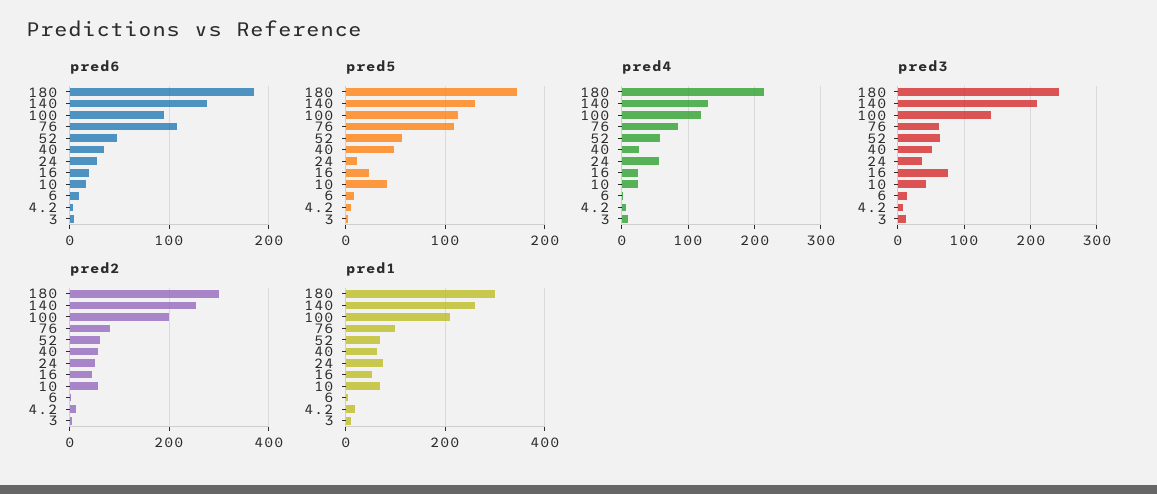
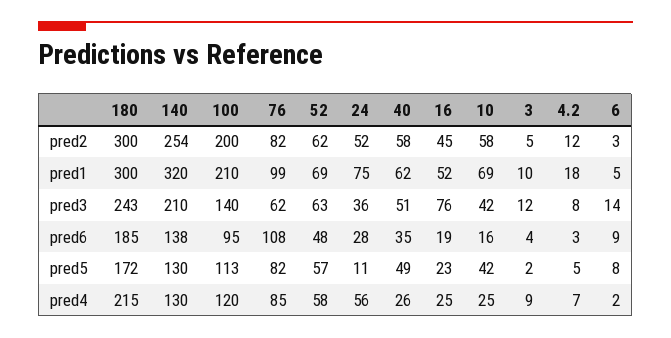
  {
    "pred6": {
      "180": 185,
      "140": 138,
      "100": 95,
      "76": 108,
      "52": 48,
      "40": 35,
      "24": 28,
      "16": 19,
      "10": 16,
      "6": 9,
      "4.2": 3,
      "3": 4
    },
    "pred5": {
      "180": 172,
      "140": 130,
      "100": 113,
-     "76": 110,
+     "76": 82,
      "52": 57,
      "40": 49,
      "24": 11,
      "16": 23,
      "10": 42,
      "6": 8,
      "4.2": 5,
      "3": 2
    },
    "pred4": {
      "180": 215,
      "140": 130,
      "100": 120,
      "76": 85,
      "52": 58,
      "40": 26,
      "24": 56,
      "16": 25,
      "10": 25,
      "6": 2,
      "4.2": 7,
      "3": 9
    },
    "pred3": {
      "180": 243,
      "140": 210,
      "100": 140,
      "76": 62,
      "52": 63,
      "40": 51,
      "24": 36,
      "16": 76,
      "10": 42,
      "6": 14,
      "4.2": 8,
      "3": 12
    },
    "pred2": {
      "180": 300,
      "140": 254,
      "100": 200,
      "76": 82,
      "52": 62,
      "40": 58,
      "24": 52,
      "16": 45,
      "10": 58,
      "6": 3,
      "4.2": 12,
      "3": 5
    },
    "pred1": {
      "180": 300,
-     "140": 260,
+     "140": 320,
      "100": 210,
      "76": 99,
      "52": 69,
      "40": 62,
      "24": 75,
      "16": 52,
      "10": 69,
      "6": 5,
      "4.2": 18,
      "3": 10
    }
  }

